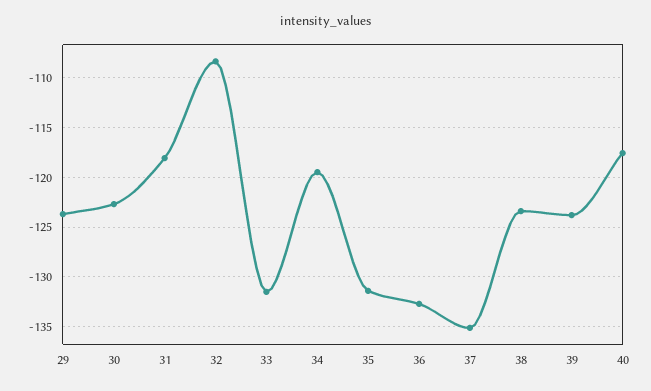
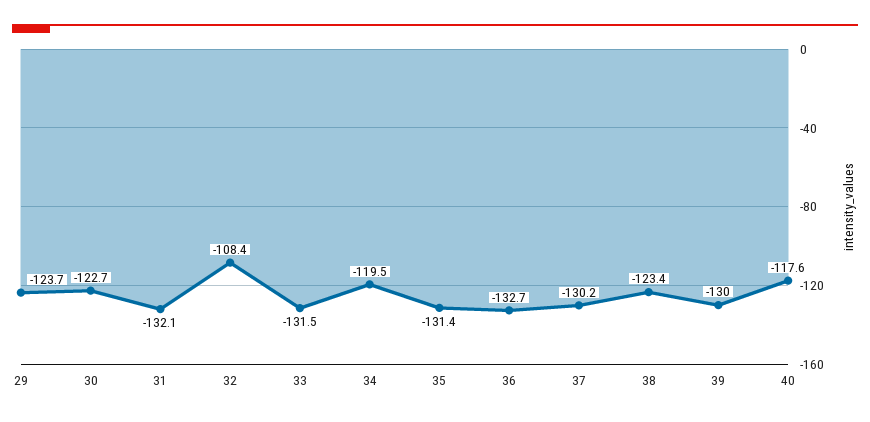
  {
    "29": -123.7,
    "30": -122.7,
-   "31": -118,
+   "31": -132.1,
    "32": -108.4,
    "33": -131.5,
    "34": -119.5,
    "35": -131.4,
    "36": -132.7,
-   "37": -135,
+   "37": -130.2,
    "38": -123.4,
-   "39": -124,
+   "39": -130,
    "40": -117.6
  }

